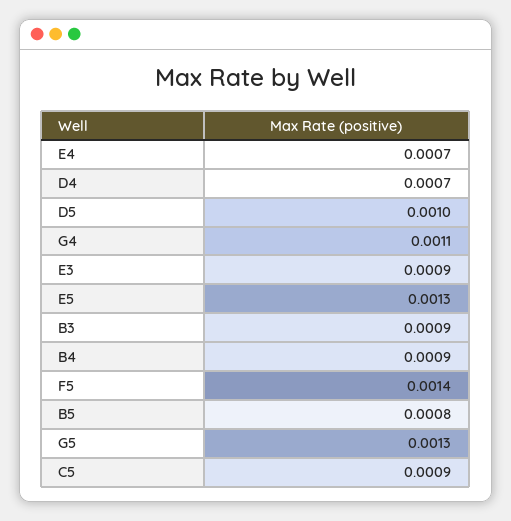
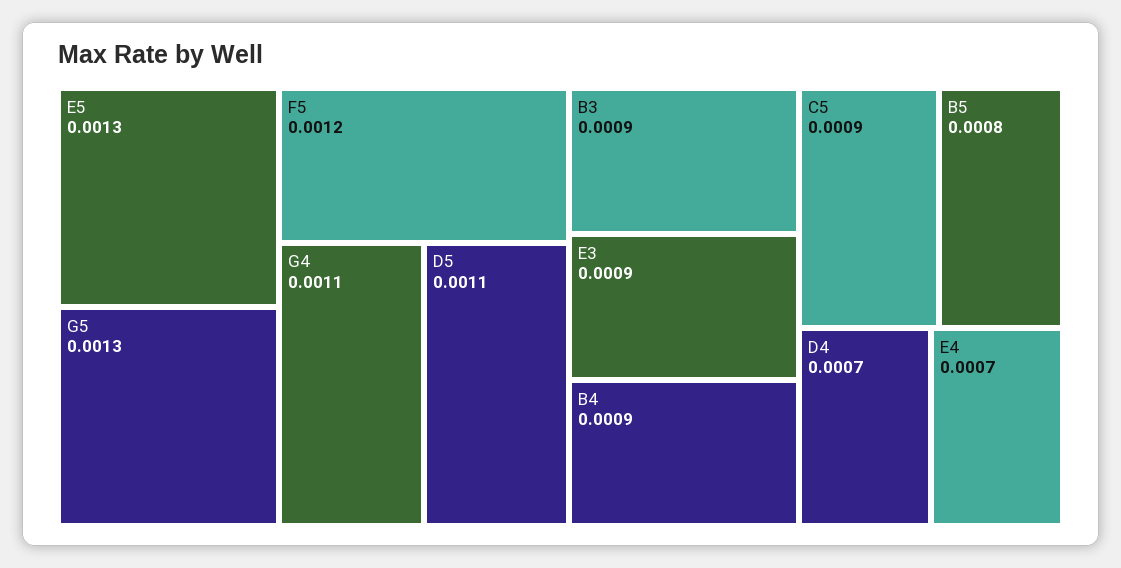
  {
    "E4": 0.0007,
    "D4": 0.0007,
-   "D5": 0.001,
+   "D5": 0.0011,
    "G4": 0.0011,
    "E3": 0.0009,
    "E5": 0.0013,
    "B3": 0.0009,
    "B4": 0.0009,
-   "F5": 0.0014,
+   "F5": 0.0012,
    "B5": 0.0008,
    "G5": 0.0013,
    "C5": 0.0009
  }

